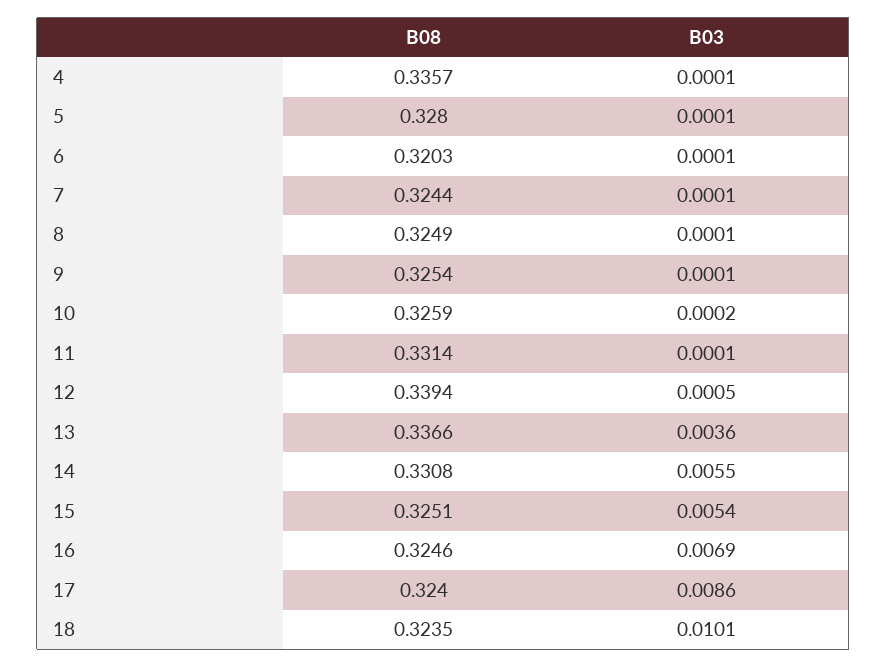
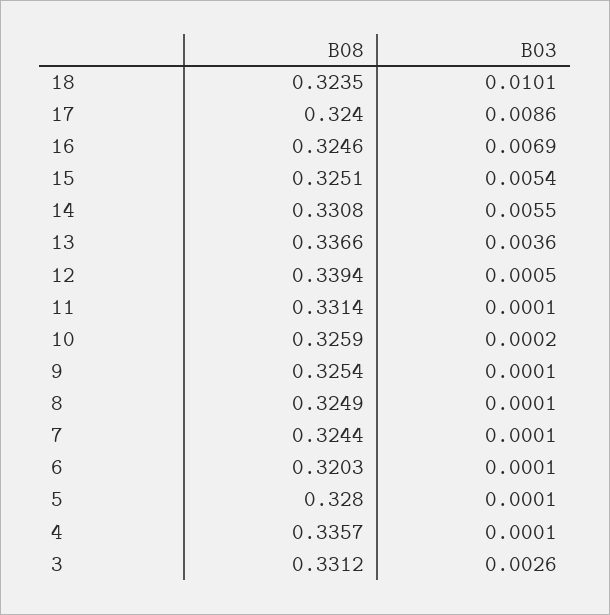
  {
    "B08": {
      "4": 0.3357,
      "5": 0.328,
      "6": 0.3203,
      "7": 0.3244,
      "8": 0.3249,
      "9": 0.3254,
      "10": 0.3259,
      "11": 0.3314,
      "12": 0.3394,
      "13": 0.3366,
      "14": 0.3308,
      "15": 0.3251,
      "16": 0.3246,
      "17": 0.324,
-     "18": 0.3235
+     "18": 0.3235,
+     "3": 0.3312
    },
    "B03": {
      "4": 0.0001,
      "5": 0.0001,
      "6": 0.0001,
      "7": 0.0001,
      "8": 0.0001,
      "9": 0.0001,
      "10": 0.0002,
      "11": 0.0001,
      "12": 0.0005,
      "13": 0.0036,
      "14": 0.0055,
      "15": 0.0054,
      "16": 0.0069,
      "17": 0.0086,
-     "18": 0.0101
+     "18": 0.0101,
+     "3": 0.0026
    }
  }

